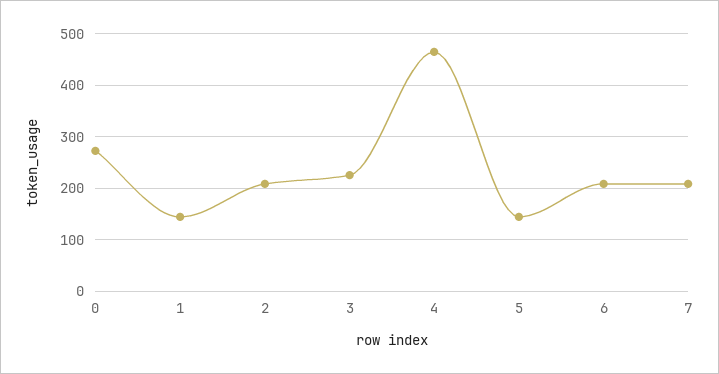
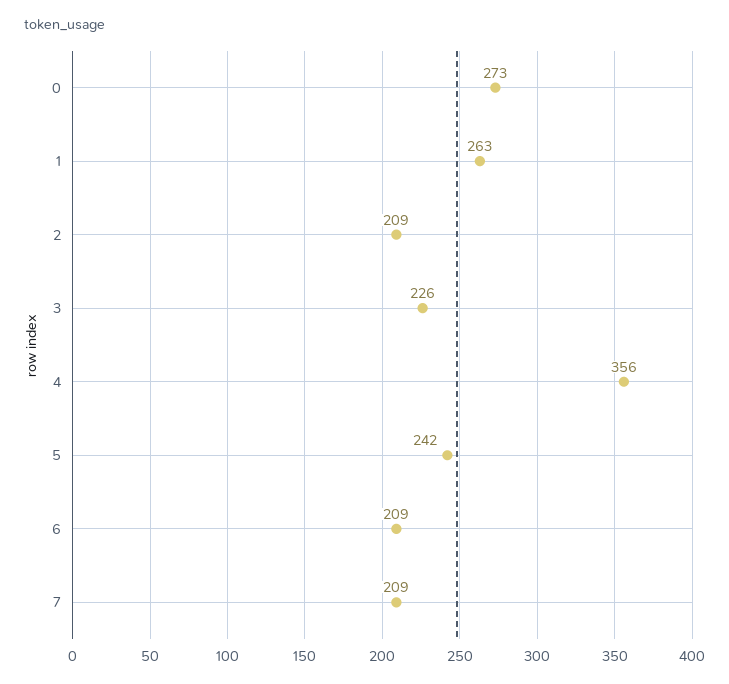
  {
    "0": 273,
-   "1": 140,
+   "1": 263,
    "2": 209,
    "3": 226,
-   "4": 460,
+   "4": 356,
-   "5": 140,
+   "5": 242,
    "6": 209,
    "7": 209
  }

